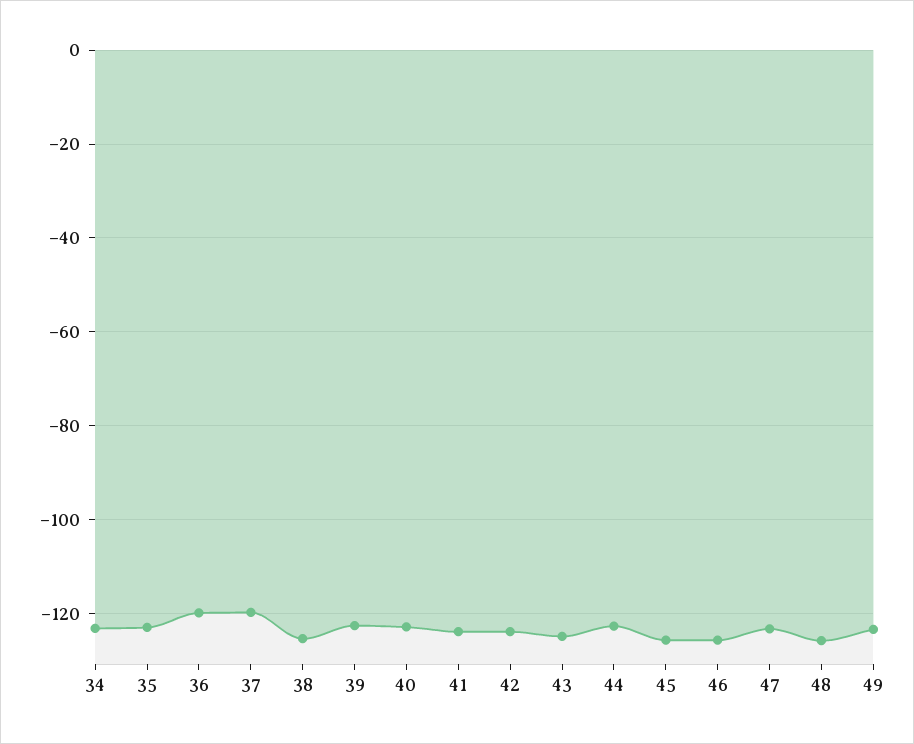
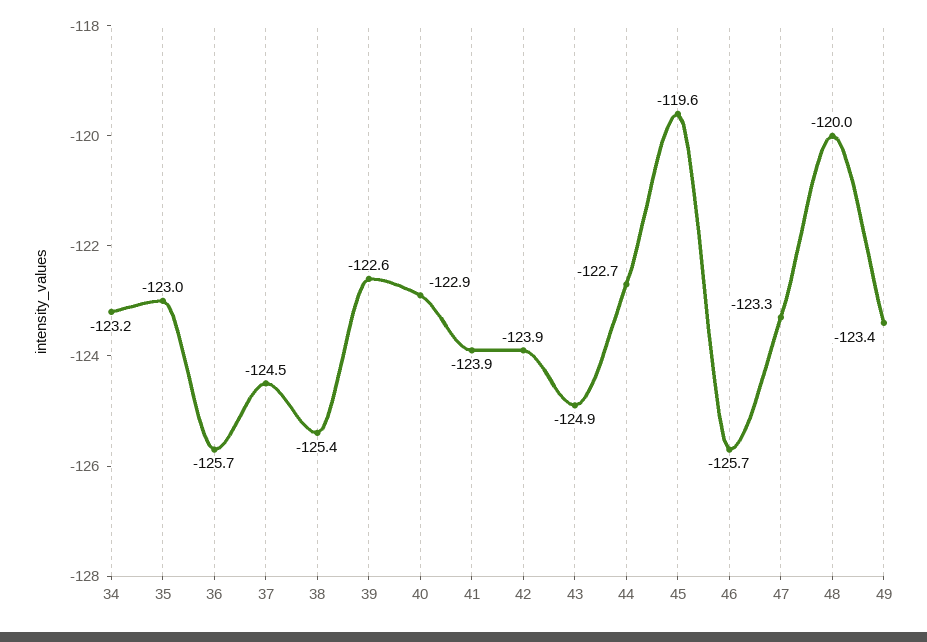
  {
    "34": -123.2,
    "35": -123,
-   "36": -120,
+   "36": -125.7,
-   "37": -120,
+   "37": -124.5,
    "38": -125.4,
    "39": -122.6,
    "40": -122.9,
    "41": -123.9,
    "42": -123.9,
    "43": -124.9,
    "44": -122.7,
-   "45": -126,
+   "45": -119.6,
    "46": -125.7,
    "47": -123.3,
-   "48": -126,
+   "48": -120,
    "49": -123.4
  }

